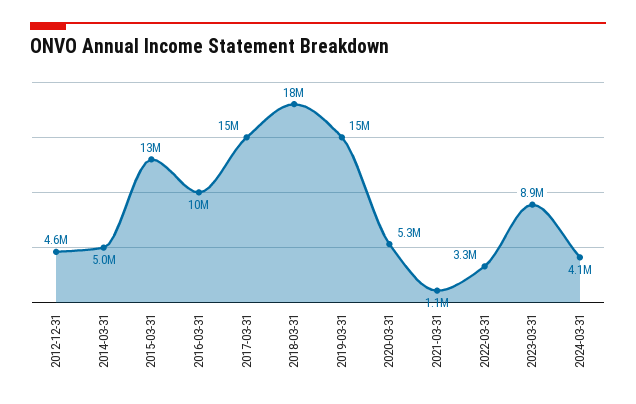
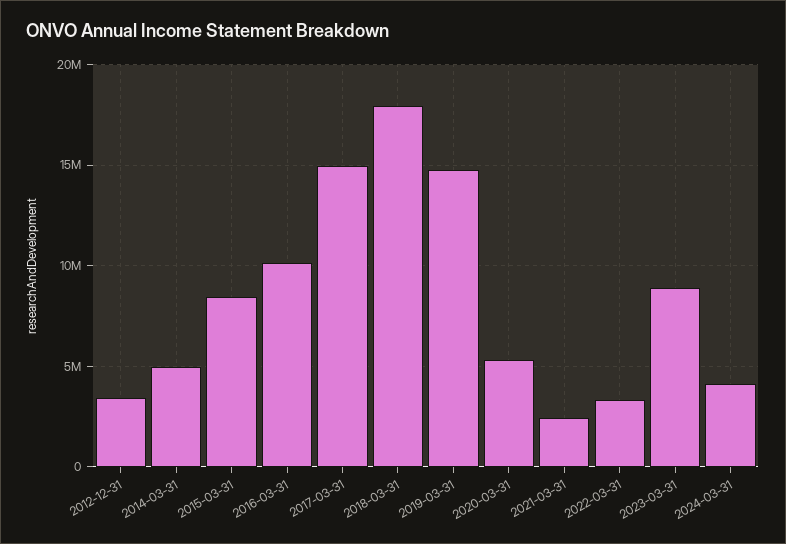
  {
-   "2012-12-31": 4600000,
+   "2012-12-31": 3500000,
    "2014-03-31": 5000000,
-   "2015-03-31": 13000000,
+   "2015-03-31": 8500000,
    "2016-03-31": 10000000,
    "2017-03-31": 15000000,
    "2018-03-31": 18000000,
    "2019-03-31": 15000000,
    "2020-03-31": 5300000,
-   "2021-03-31": 1100000,
+   "2021-03-31": 2500000,
    "2022-03-31": 3300000,
    "2023-03-31": 8900000,
    "2024-03-31": 4100000
  }

